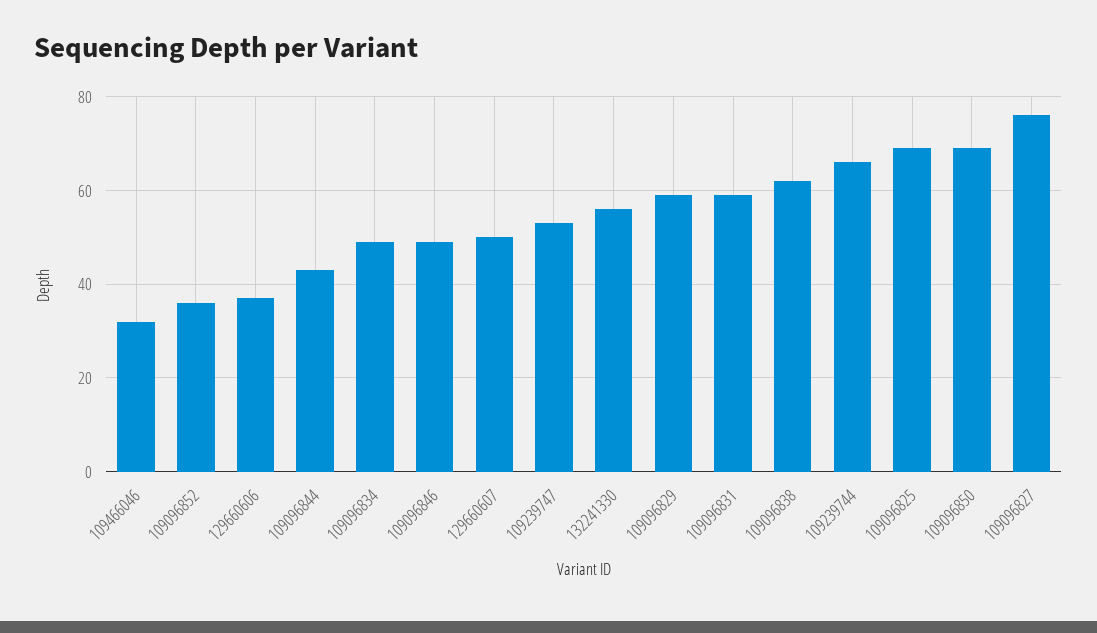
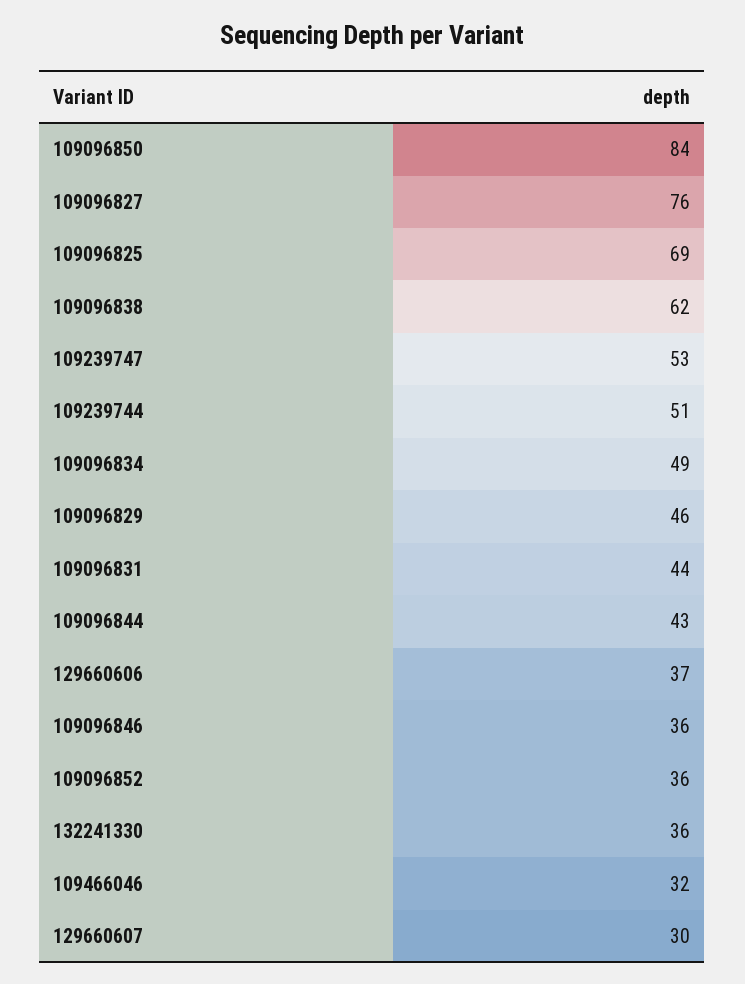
  {
    "109466046": 32,
    "109096852": 36,
    "129660606": 37,
    "109096844": 43,
    "109096834": 49,
-   "109096846": 50,
+   "109096846": 36,
-   "129660607": 50,
+   "129660607": 30,
    "109239747": 53,
-   "132241330": 55,
+   "132241330": 36,
-   "109096829": 60,
+   "109096829": 46,
-   "109096831": 60,
+   "109096831": 44,
    "109096838": 62,
-   "109239744": 65,
+   "109239744": 51,
    "109096825": 69,
-   "109096850": 70,
+   "109096850": 84,
    "109096827": 76
  }

